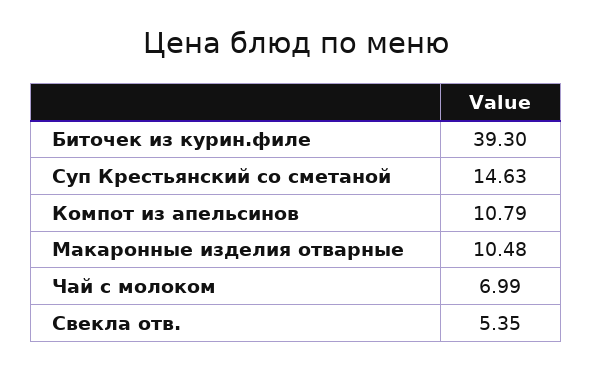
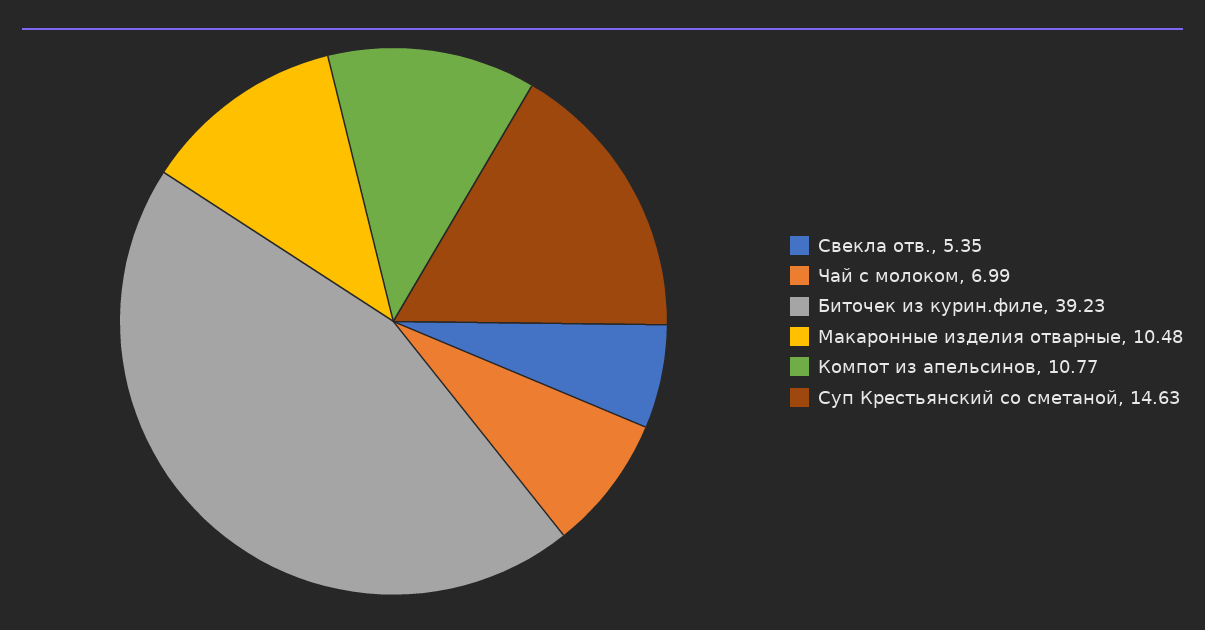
  {
-   "Биточек из курин.филе": 39.3,
+   "Биточек из курин.филе": 39.23,
    "Суп Крестьянский со сметаной": 14.63,
-   "Компот из апельсинов": 10.79,
+   "Компот из апельсинов": 10.77,
    "Макаронные изделия отварные": 10.48,
    "Чай с молоком": 6.99,
    "Свекла отв.": 5.35
  }

